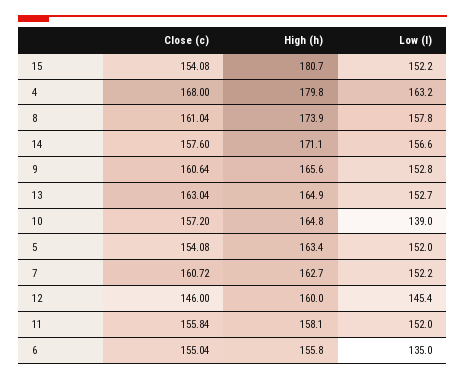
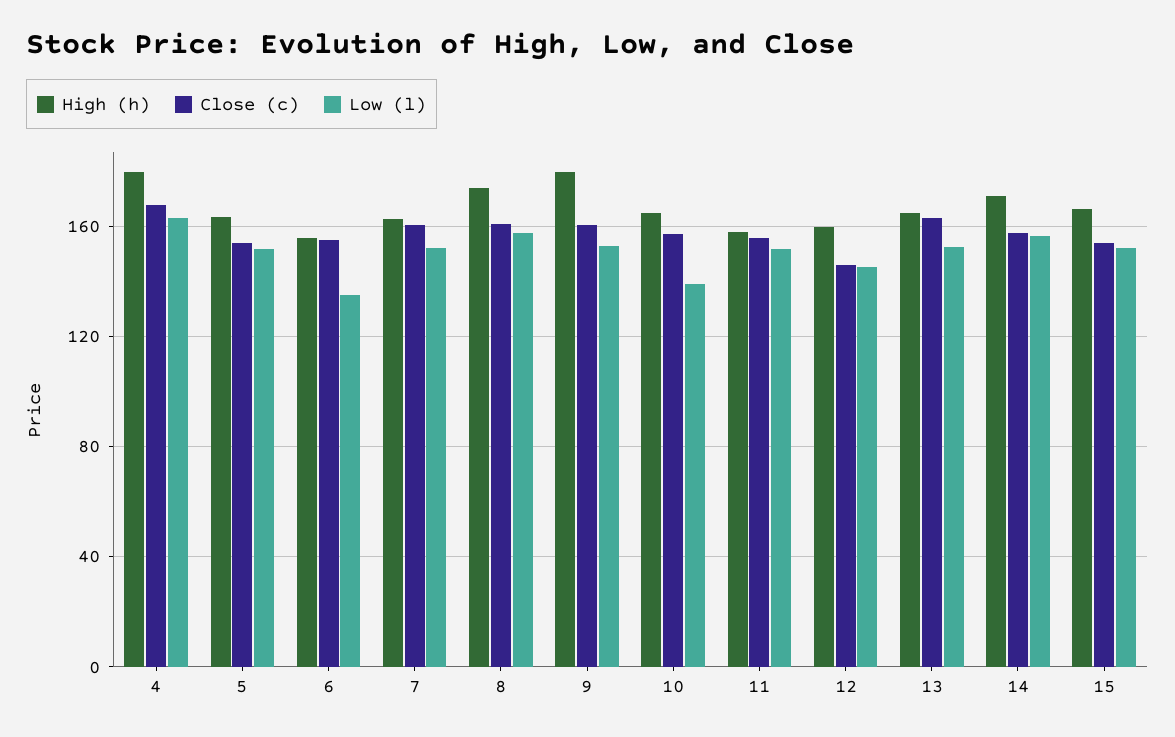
  {
    "Close (c)": {
      "15": 154.08,
      "4": 168,
      "8": 161.04,
      "14": 157.6,
      "9": 160.64,
      "13": 163.04,
      "10": 157.2,
      "5": 154.08,
      "7": 160.72,
      "12": 146,
      "11": 155.84,
      "6": 155.04
    },
    "High (h)": {
-     "15": 180.7,
+     "15": 165,
      "4": 179.8,
      "8": 173.9,
      "14": 171.1,
-     "9": 165.6,
+     "9": 180,
      "13": 164.9,
      "10": 164.8,
      "5": 163.4,
      "7": 162.7,
      "12": 160,
      "11": 158.1,
      "6": 155.8
    },
    "Low (l)": {
      "15": 152.2,
      "4": 163.2,
      "8": 157.8,
      "14": 156.6,
      "9": 152.8,
      "13": 152.7,
      "10": 139,
      "5": 152,
      "7": 152.2,
      "12": 145.4,
      "11": 152,
      "6": 135
    }
  }

